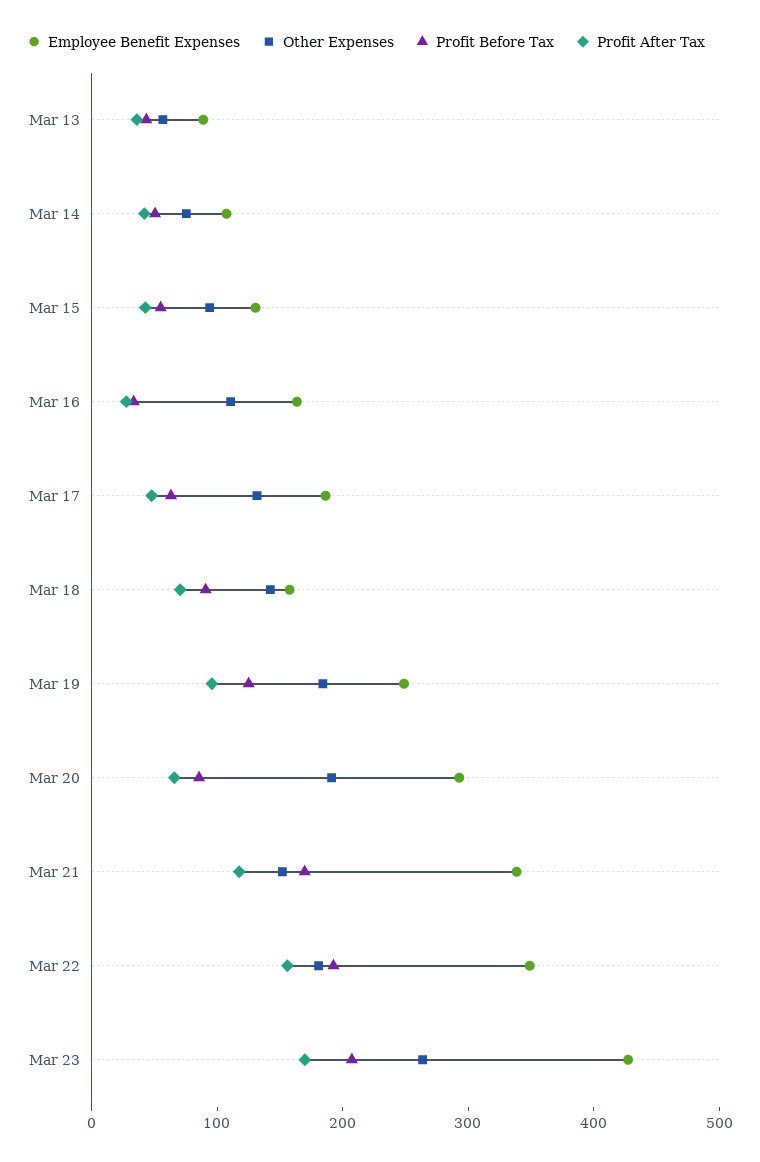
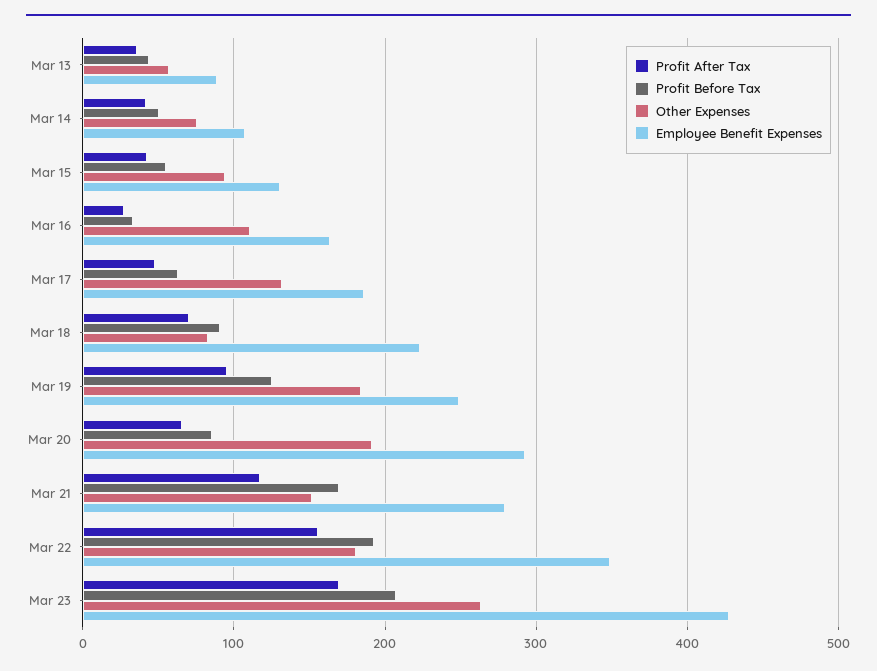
  {
    "Employee Benefit Expenses": {
      "Mar 13": 90,
      "Mar 14": 110,
      "Mar 15": 130,
      "Mar 16": 160,
      "Mar 17": 190,
-     "Mar 18": 160,
+     "Mar 18": 220,
      "Mar 19": 250,
      "Mar 20": 290,
-     "Mar 21": 340,
+     "Mar 21": 280,
      "Mar 22": 350,
      "Mar 23": 430
    },
    "Other Expenses": {
      "Mar 13": 60,
      "Mar 14": 80,
      "Mar 15": 90,
      "Mar 16": 110,
      "Mar 17": 130,
-     "Mar 18": 140,
+     "Mar 18": 80,
      "Mar 19": 180,
      "Mar 20": 190,
      "Mar 21": 150,
      "Mar 22": 180,
      "Mar 23": 260
    },
    "Profit Before Tax": {
      "Mar 13": 40,
      "Mar 14": 50,
      "Mar 15": 60,
      "Mar 16": 30,
      "Mar 17": 60,
      "Mar 18": 90,
      "Mar 19": 130,
      "Mar 20": 90,
      "Mar 21": 170,
      "Mar 22": 190,
      "Mar 23": 210
    },
    "Profit After Tax": {
      "Mar 13": 40,
      "Mar 14": 40,
      "Mar 15": 40,
      "Mar 16": 30,
      "Mar 17": 50,
      "Mar 18": 70,
      "Mar 19": 100,
      "Mar 20": 70,
      "Mar 21": 120,
      "Mar 22": 160,
      "Mar 23": 170
    }
  }

